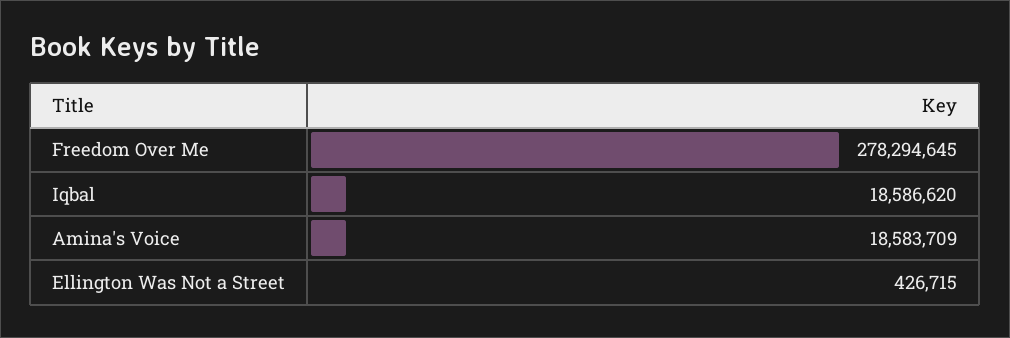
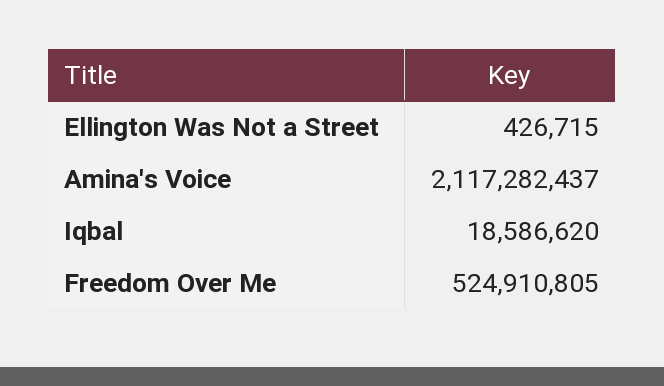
  {
-   "Freedom Over Me": 278294645,
+   "Freedom Over Me": 524910805,
    "Iqbal": 18586620,
-   "Amina's Voice": 18583709,
+   "Amina's Voice": 2117282437,
    "Ellington Was Not a Street": 426715
  }

